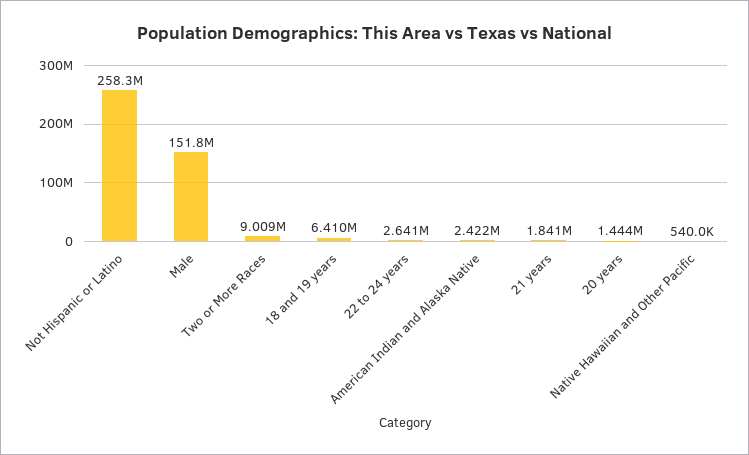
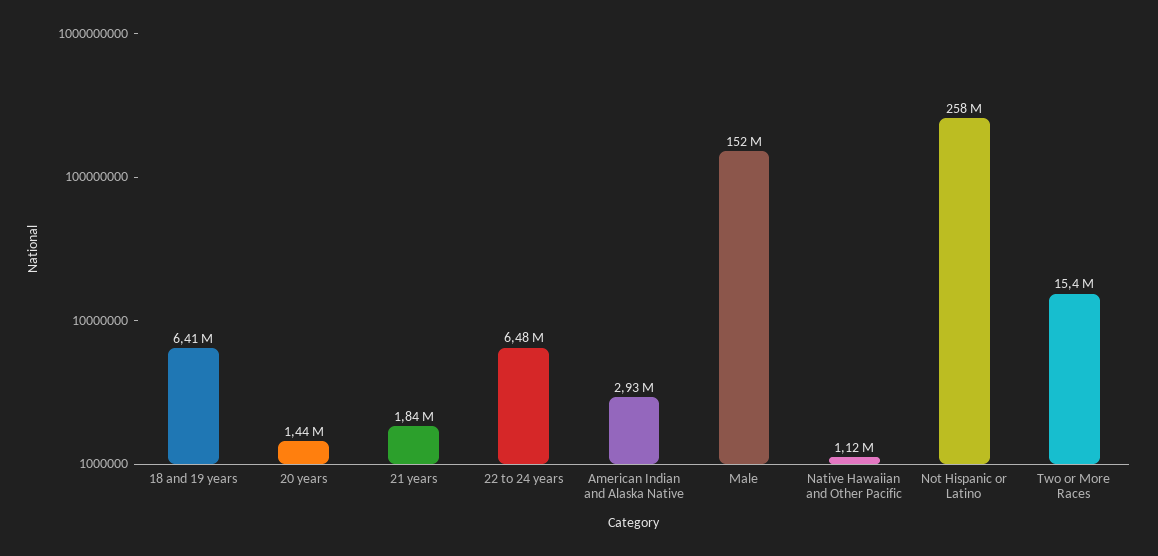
  {
    "Not Hispanic or Latino": 258300000,
    "Male": 151800000,
-   "Two or More Races": 9009000,
+   "Two or More Races": 15400000,
    "18 and 19 years": 6410000,
-   "22 to 24 years": 2641000,
+   "22 to 24 years": 6480000,
-   "American Indian and Alaska Native": 2422000,
+   "American Indian and Alaska Native": 2930000,
    "21 years": 1841000,
    "20 years": 1444000,
-   "Native Hawaiian and Other Pacific": 540000
+   "Native Hawaiian and Other Pacific": 1120000
  }

